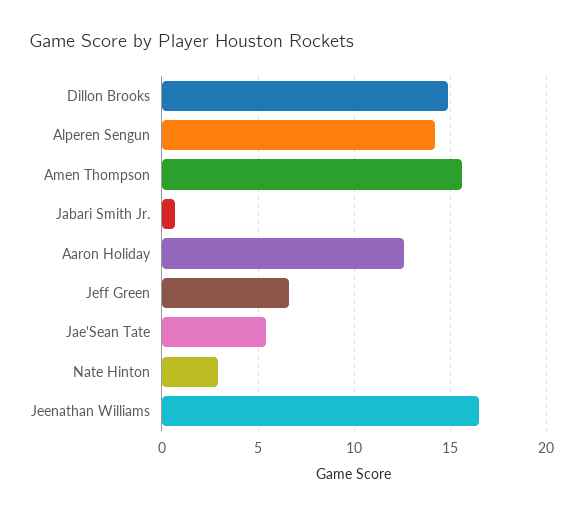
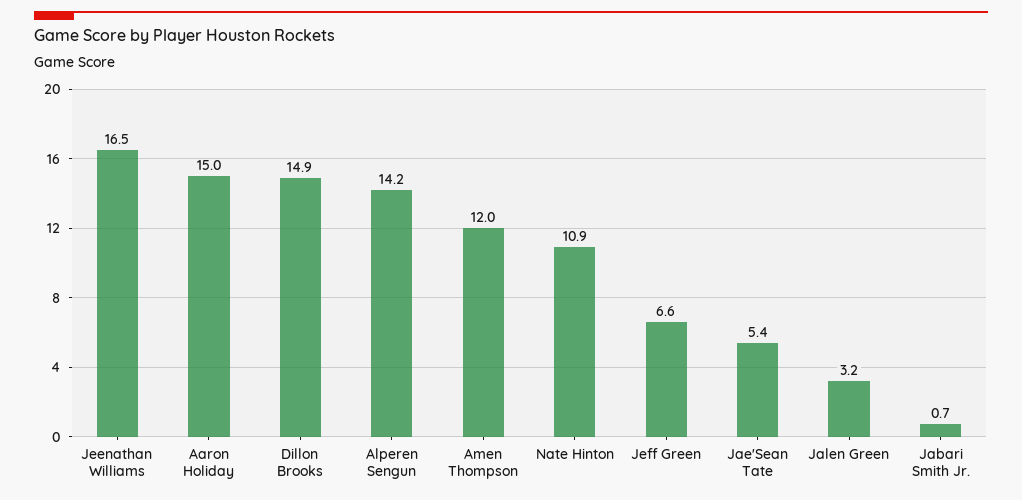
  {
    "Dillon Brooks": 14.9,
    "Alperen Sengun": 14.2,
-   "Amen Thompson": 15.5,
+   "Amen Thompson": 12,
    "Jabari Smith Jr.": 0.7,
-   "Aaron Holiday": 12.5,
+   "Aaron Holiday": 15,
    "Jeff Green": 6.6,
    "Jae'Sean Tate": 5.4,
-   "Nate Hinton": 3,
+   "Nate Hinton": 10.9,
-   "Jeenathan Williams": 16.5
+   "Jeenathan Williams": 16.5,
+   "Jalen Green": 3.2
  }

